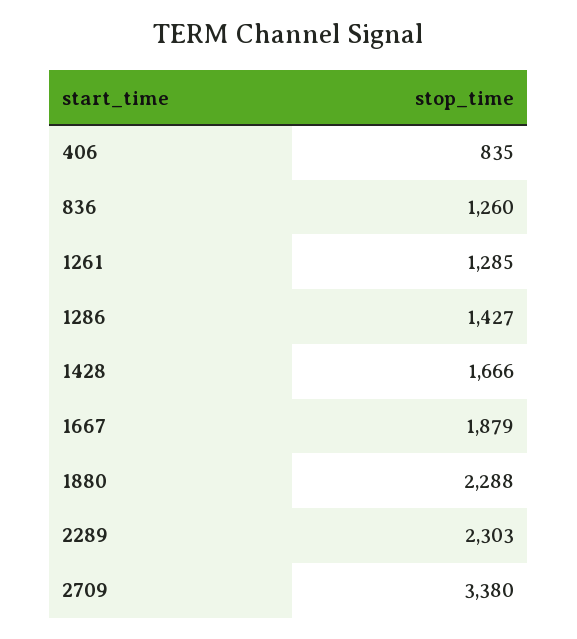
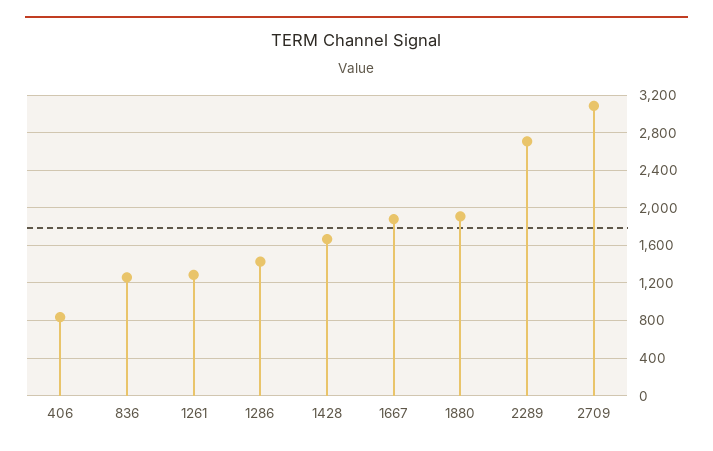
  {
    "406": 835,
    "836": 1260,
    "1261": 1285,
    "1286": 1427,
    "1428": 1666,
    "1667": 1879,
-   "1880": 2288,
+   "1880": 1900,
-   "2289": 2303,
+   "2289": 2700,
-   "2709": 3380
+   "2709": 3100
  }

